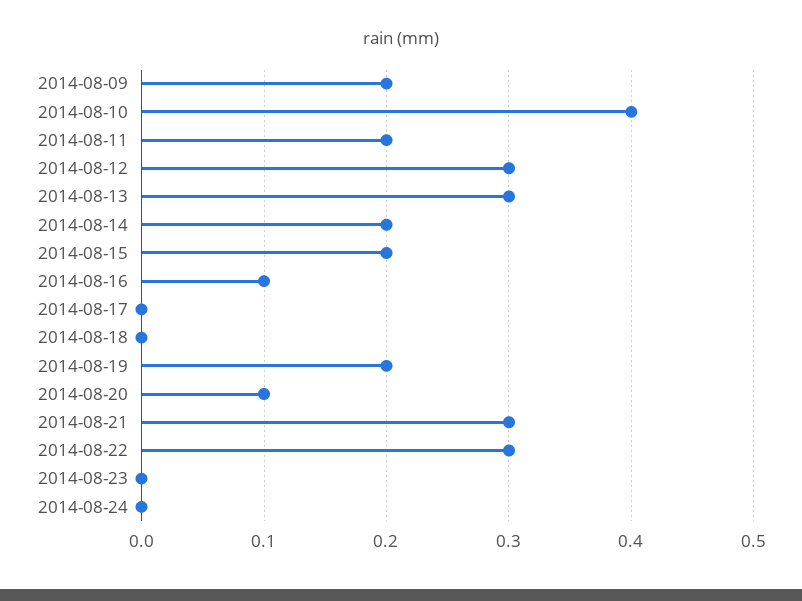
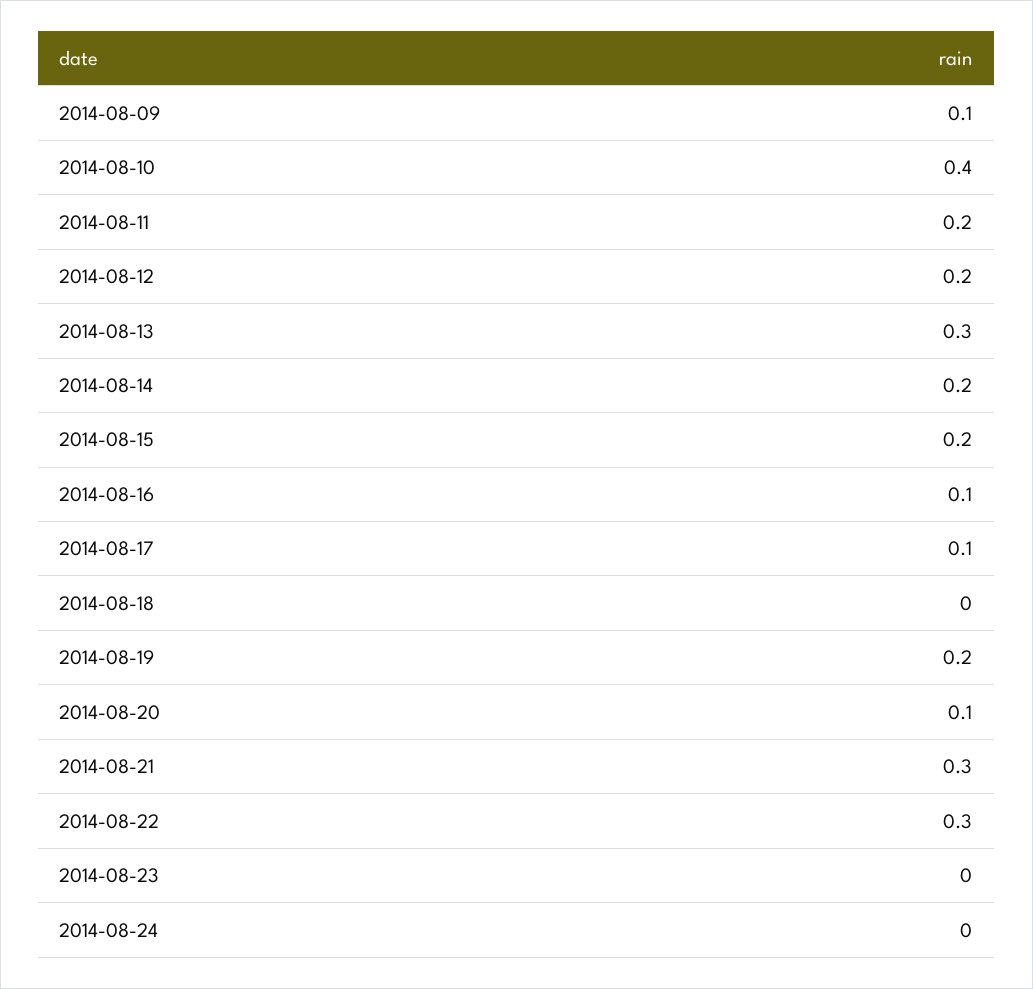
  {
-   "2014-08-09": 0.2,
+   "2014-08-09": 0.1,
    "2014-08-10": 0.4,
    "2014-08-11": 0.2,
-   "2014-08-12": 0.3,
+   "2014-08-12": 0.2,
    "2014-08-13": 0.3,
    "2014-08-14": 0.2,
    "2014-08-15": 0.2,
    "2014-08-16": 0.1,
-   "2014-08-17": 0,
+   "2014-08-17": 0.1,
    "2014-08-18": 0,
    "2014-08-19": 0.2,
    "2014-08-20": 0.1,
    "2014-08-21": 0.3,
    "2014-08-22": 0.3,
    "2014-08-23": 0,
    "2014-08-24": 0
  }

